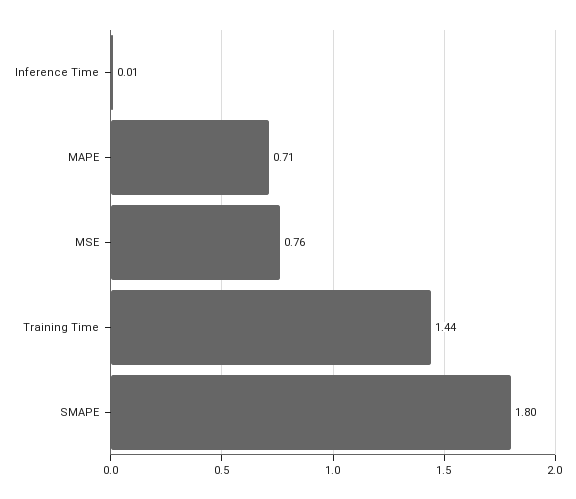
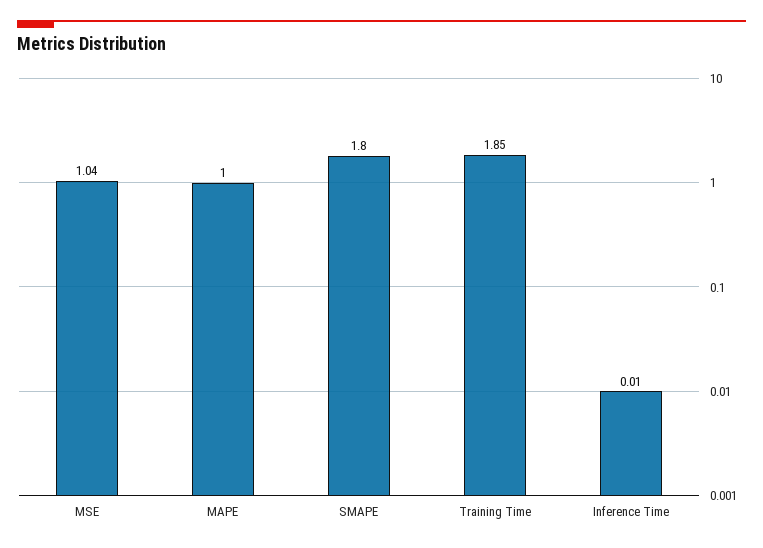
  {
    "Inference Time": 0.01,
-   "MAPE": 0.71,
+   "MAPE": 1,
-   "MSE": 0.76,
+   "MSE": 1.04,
-   "Training Time": 1.44,
+   "Training Time": 1.85,
    "SMAPE": 1.8
  }

